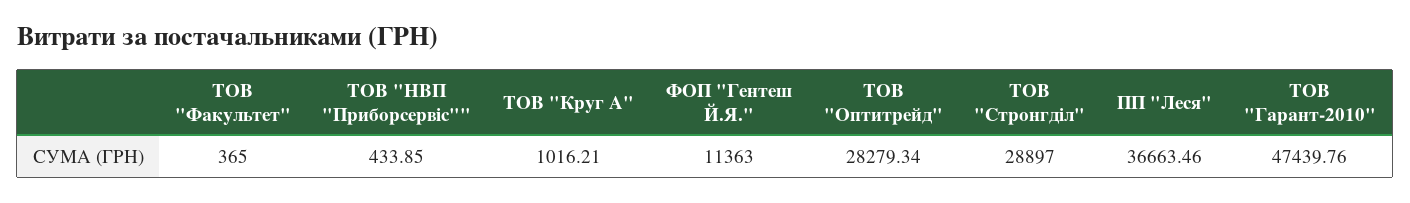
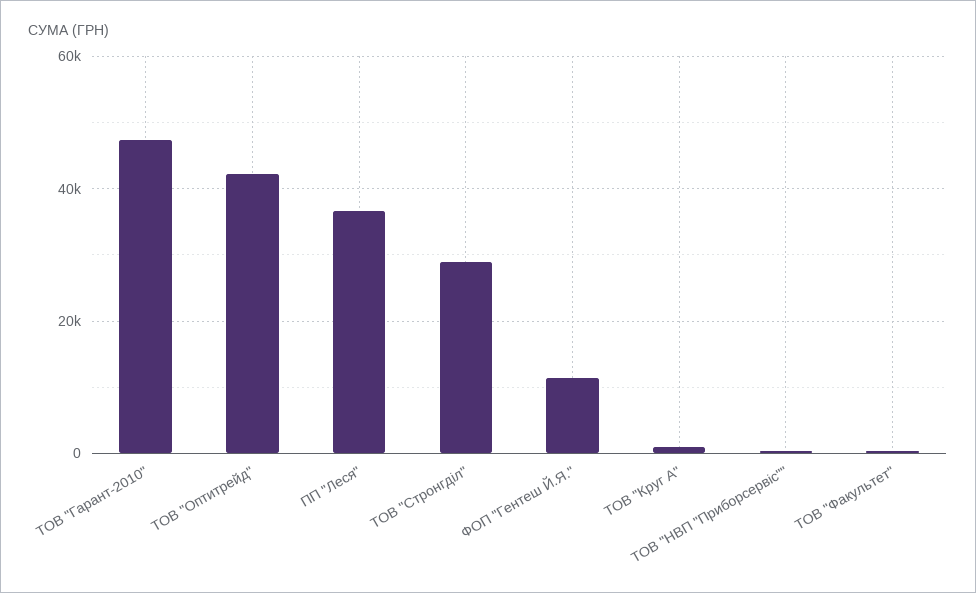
  {
    "ТОВ \"Факультет\"": 365,
    "ТОВ \"НВП \"Приборсервіс\"\"": 433.85,
    "ТОВ \"Круг А\"": 1016.21,
    "ФОП \"Гентеш Й.Я.\"": 11363,
-   "ТОВ \"Оптитрейд\"": 28279.34,
+   "ТОВ \"Оптитрейд\"": 42000,
    "ТОВ \"Стронгділ\"": 28897,
    "ПП \"Леся\"": 36663.46,
    "ТОВ \"Гарант-2010\"": 47439.76
  }

